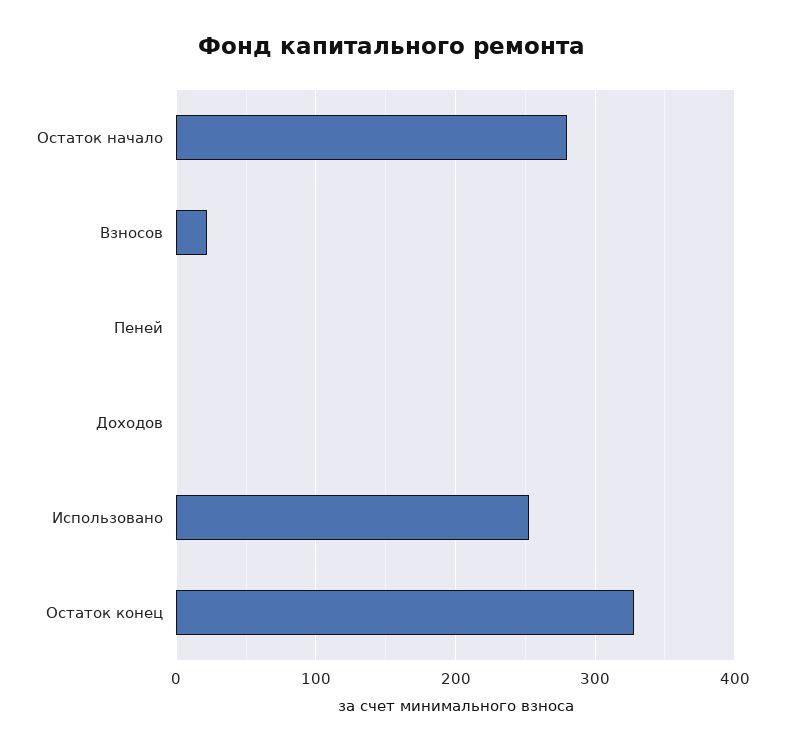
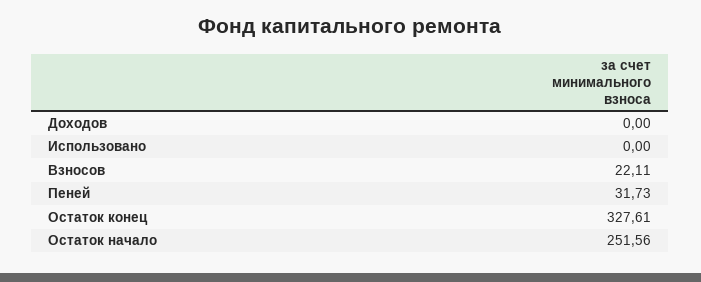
  {
-   "Остаток начало": 280,
+   "Остаток начало": 251.56,
    "Взносов": 22.11,
-   "Пеней": 0,
+   "Пеней": 31.73,
    "Доходов": 0,
-   "Использовано": 250,
+   "Использовано": 0,
    "Остаток конец": 327.61
  }

